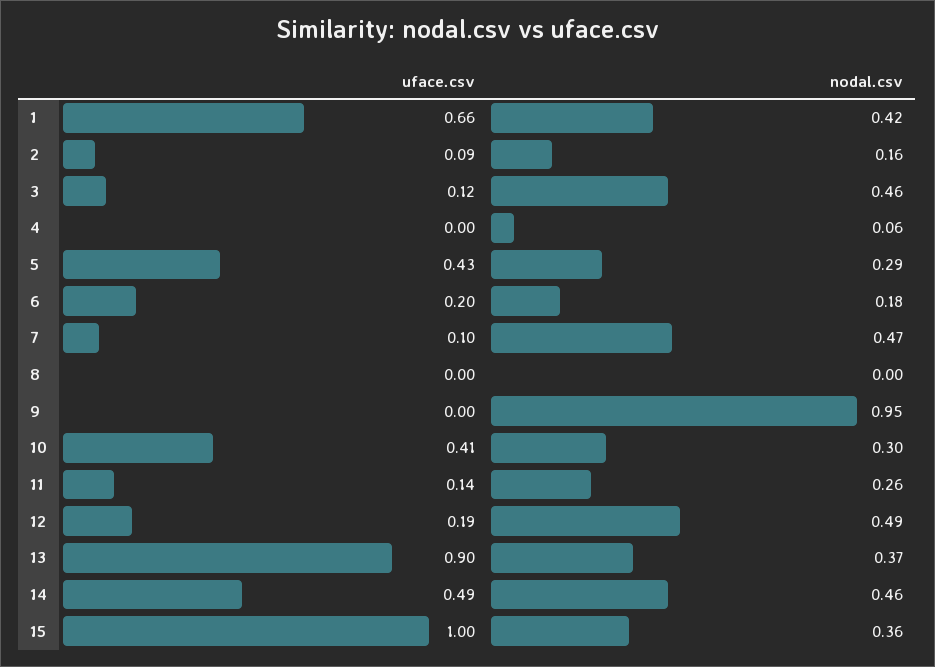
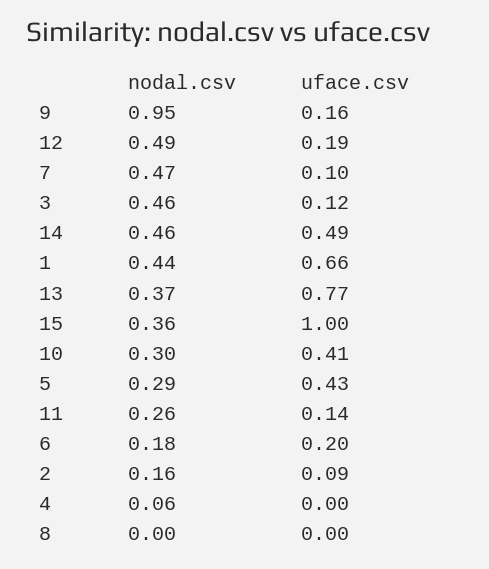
  {
    "uface.csv": {
      "1": 0.66,
      "2": 0.09,
      "3": 0.12,
      "4": 0,
      "5": 0.43,
      "6": 0.2,
      "7": 0.1,
      "8": 0,
-     "9": 0,
+     "9": 0.16,
      "10": 0.41,
      "11": 0.14,
      "12": 0.19,
-     "13": 0.9,
+     "13": 0.77,
      "14": 0.49,
      "15": 1
    },
    "nodal.csv": {
-     "1": 0.42,
+     "1": 0.44,
      "2": 0.16,
      "3": 0.46,
      "4": 0.06,
      "5": 0.29,
      "6": 0.18,
      "7": 0.47,
      "8": 0,
      "9": 0.95,
      "10": 0.3,
      "11": 0.26,
      "12": 0.49,
      "13": 0.37,
      "14": 0.46,
      "15": 0.36
    }
  }

